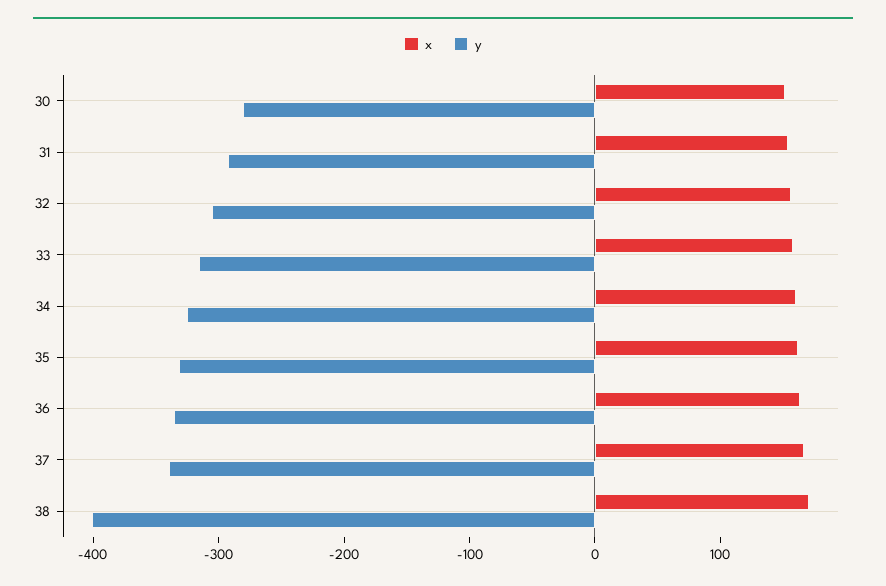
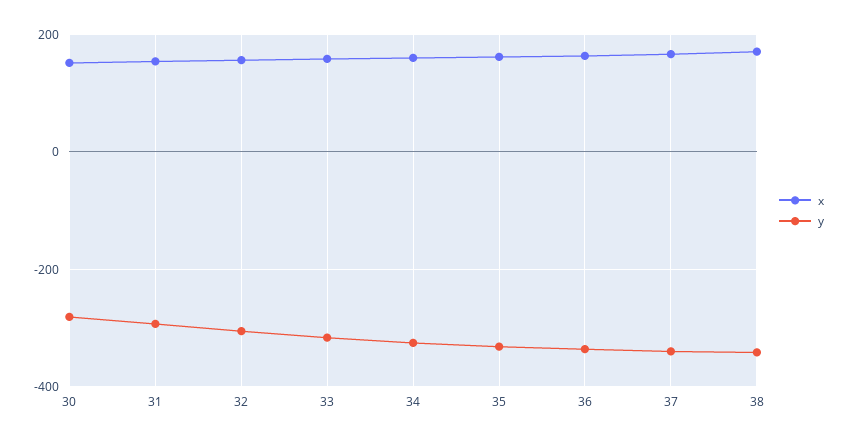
  {
    "x": {
      "30": 160,
      "31": 160,
      "32": 160,
      "33": 160,
      "34": 160,
      "35": 160,
      "36": 160,
      "37": 160,
      "38": 180
    },
    "y": {
      "30": -280,
      "31": -300,
      "32": -300,
      "33": -320,
      "34": -320,
      "35": -340,
      "36": -340,
      "37": -340,
-     "38": -400
+     "38": -340
    }
  }

